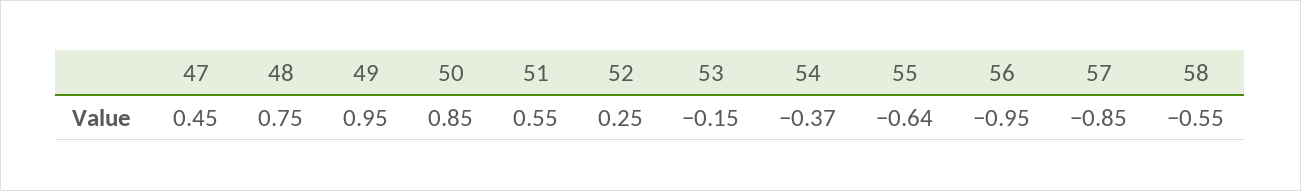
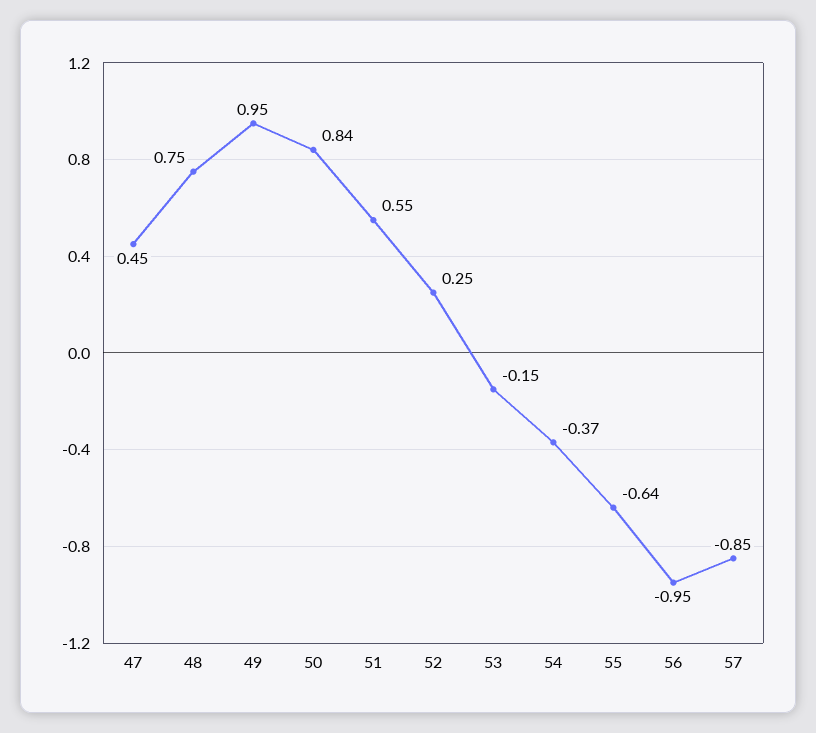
  {
    "47": 0.45,
    "48": 0.75,
    "49": 0.95,
-   "50": 0.85,
+   "50": 0.84,
    "51": 0.55,
    "52": 0.25,
    "53": -0.15,
    "54": -0.37,
    "55": -0.64,
    "56": -0.95,
-   "57": -0.85,
+   "57": -0.85
-   "58": -0.55
  }

